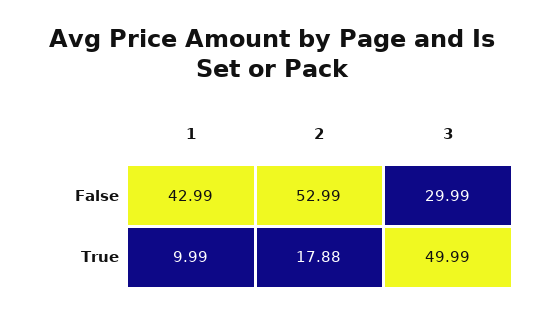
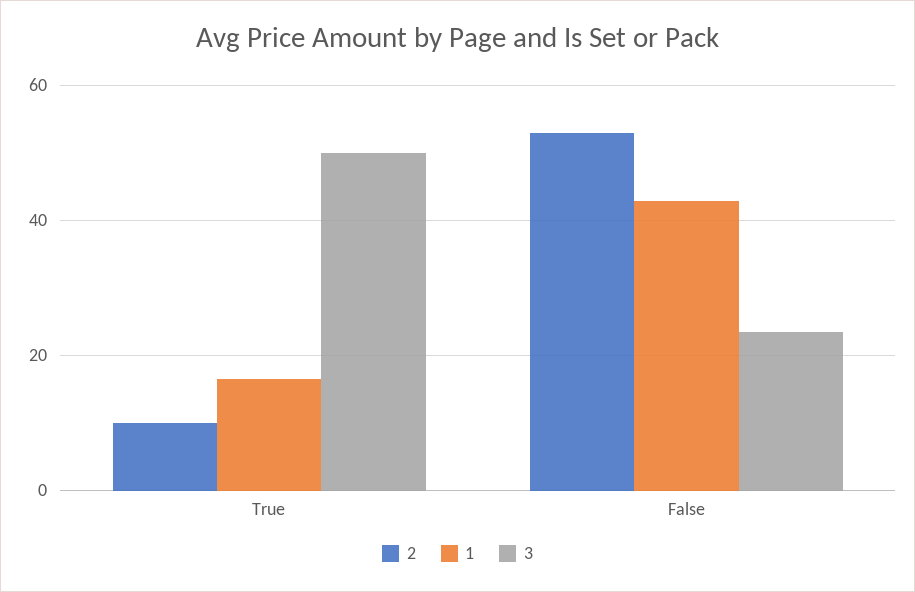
  {
    "1": {
      "False": 42.99,
-     "True": 9.99
+     "True": 16
    },
    "2": {
      "False": 52.99,
-     "True": 17.88
+     "True": 10
    },
    "3": {
-     "False": 29.99,
+     "False": 24,
      "True": 49.99
    }
  }

